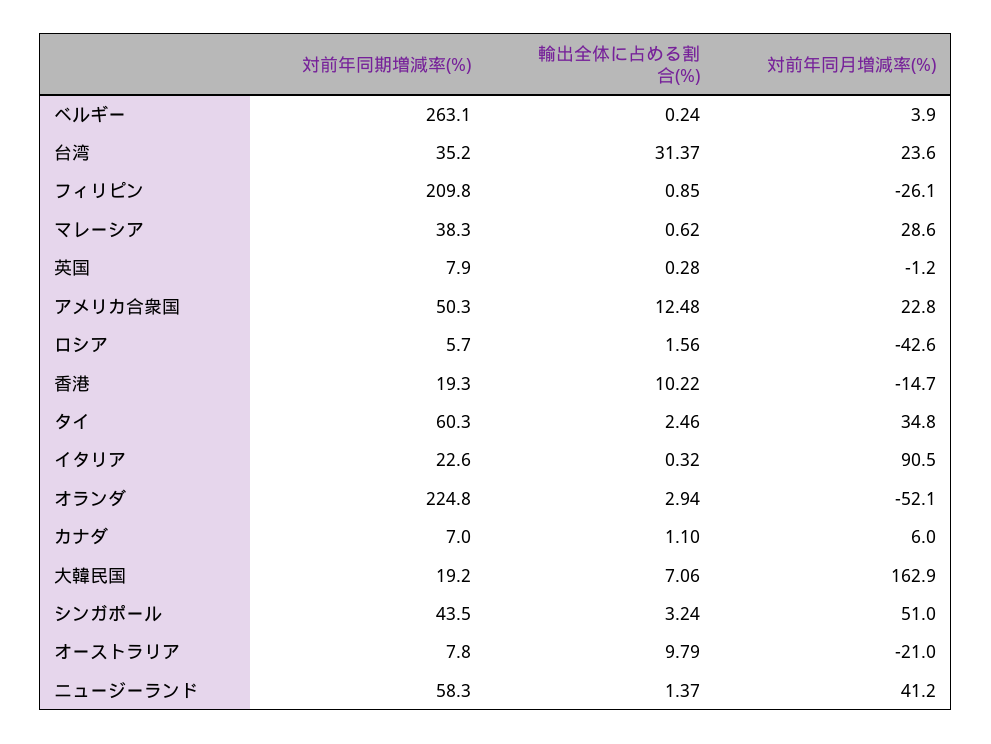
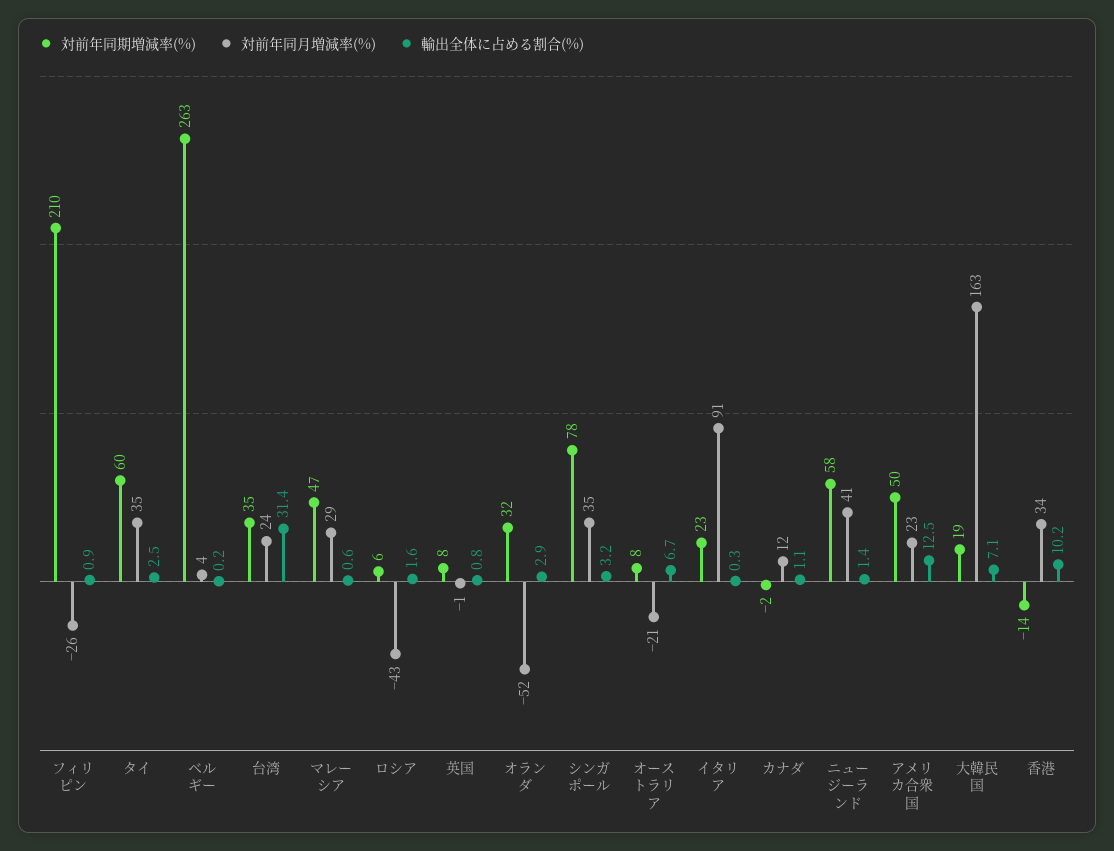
  {
    "対前年同期増減率(%)": {
      "ベルギー": 263.1,
      "台湾": 35.2,
      "フィリピン": 209.8,
-     "マレーシア": 38.3,
+     "マレーシア": 47,
      "英国": 7.9,
      "アメリカ合衆国": 50.3,
      "ロシア": 5.7,
-     "香港": 19.3,
+     "香港": -14,
      "タイ": 60.3,
      "イタリア": 22.6,
-     "オランダ": 224.8,
+     "オランダ": 32,
-     "カナダ": 7,
+     "カナダ": -2,
      "大韓民国": 19.2,
-     "シンガポール": 43.5,
+     "シンガポール": 78,
      "オーストラリア": 7.8,
      "ニュージーランド": 58.3
    },
    "輸出全体に占める割合(%)": {
      "ベルギー": 0.24,
      "台湾": 31.37,
      "フィリピン": 0.85,
      "マレーシア": 0.62,
-     "英国": 0.28,
+     "英国": 0.8,
      "アメリカ合衆国": 12.48,
      "ロシア": 1.56,
      "香港": 10.22,
      "タイ": 2.46,
      "イタリア": 0.32,
      "オランダ": 2.94,
      "カナダ": 1.1,
      "大韓民国": 7.06,
      "シンガポール": 3.24,
-     "オーストラリア": 9.79,
+     "オーストラリア": 6.7,
      "ニュージーランド": 1.37
    },
    "対前年同月増減率(%)": {
      "ベルギー": 3.9,
      "台湾": 23.6,
      "フィリピン": -26.1,
      "マレーシア": 28.6,
      "英国": -1.2,
      "アメリカ合衆国": 22.8,
      "ロシア": -42.6,
-     "香港": -14.7,
+     "香港": 34,
      "タイ": 34.8,
      "イタリア": 90.5,
      "オランダ": -52.1,
-     "カナダ": 6,
+     "カナダ": 12,
      "大韓民国": 162.9,
-     "シンガポール": 51,
+     "シンガポール": 35,
      "オーストラリア": -21,
      "ニュージーランド": 41.2
    }
  }

